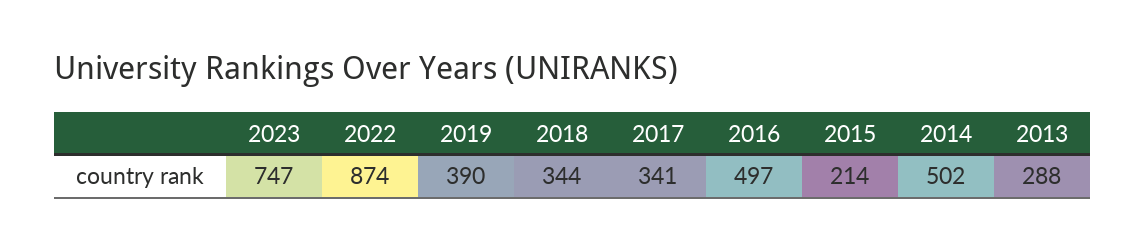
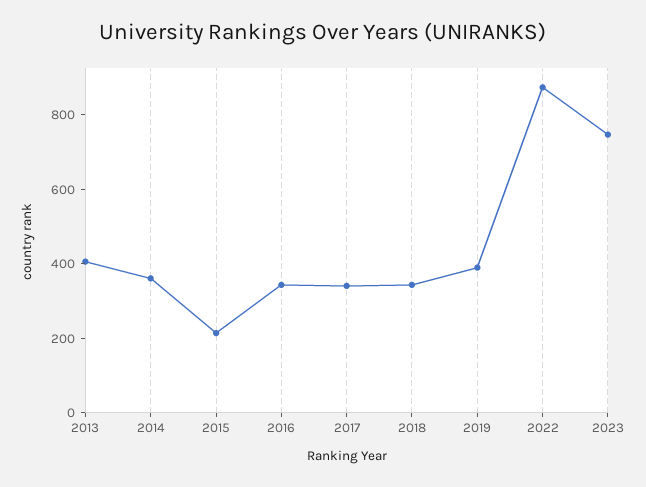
  {
    "2023": 747,
    "2022": 874,
    "2019": 390,
    "2018": 344,
    "2017": 341,
-   "2016": 497,
+   "2016": 350,
    "2015": 214,
-   "2014": 502,
+   "2014": 350,
-   "2013": 288
+   "2013": 400
  }

